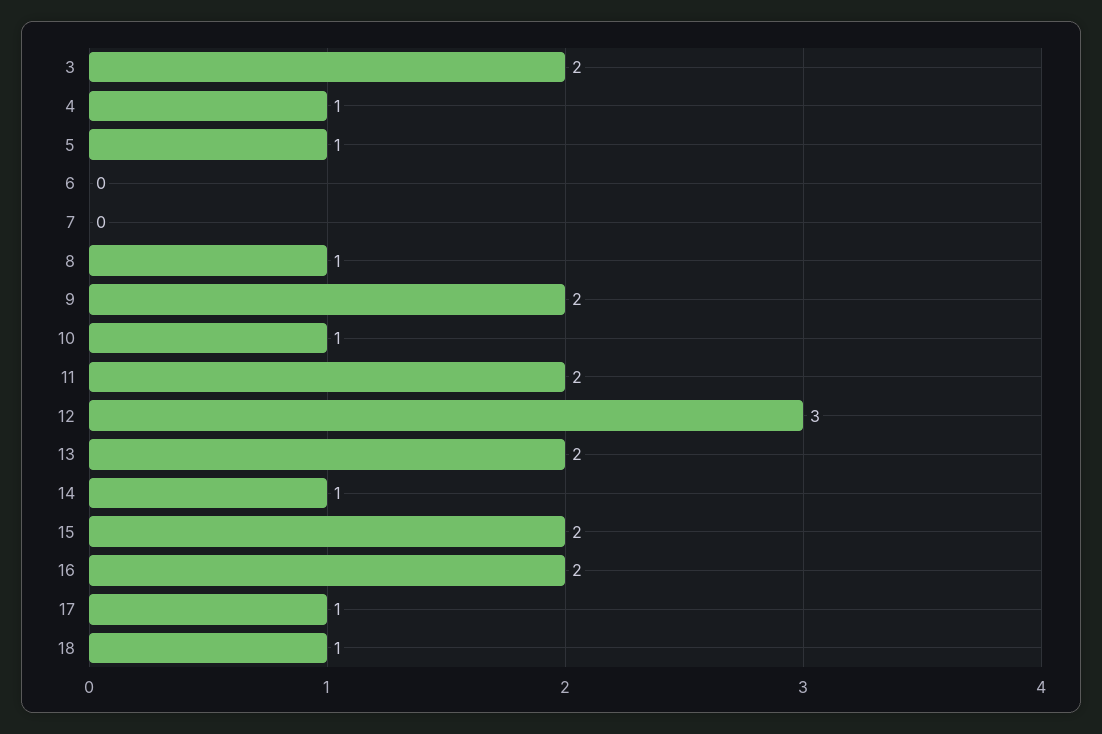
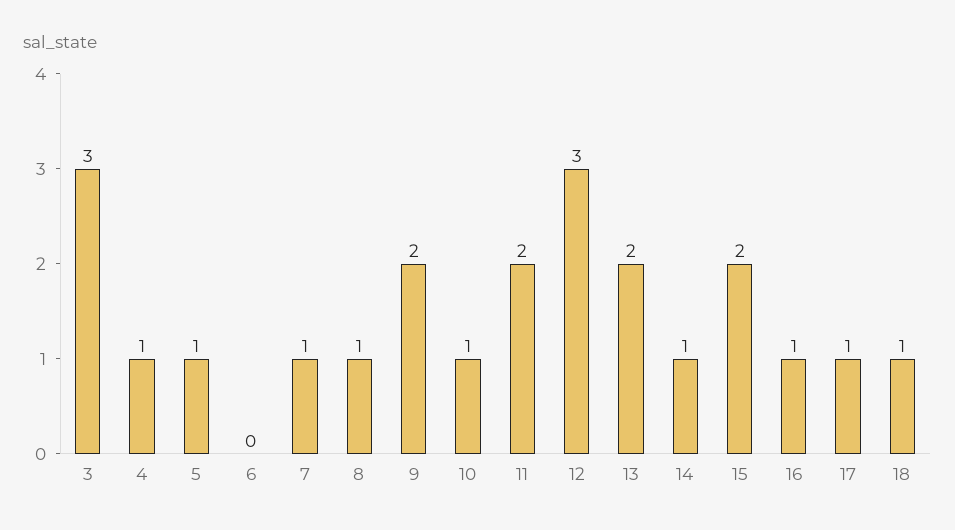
  {
-   "3": 2,
+   "3": 3,
    "4": 1,
    "5": 1,
    "6": 0,
-   "7": 0,
+   "7": 1,
    "8": 1,
    "9": 2,
    "10": 1,
    "11": 2,
    "12": 3,
    "13": 2,
    "14": 1,
    "15": 2,
-   "16": 2,
+   "16": 1,
    "17": 1,
    "18": 1
  }

